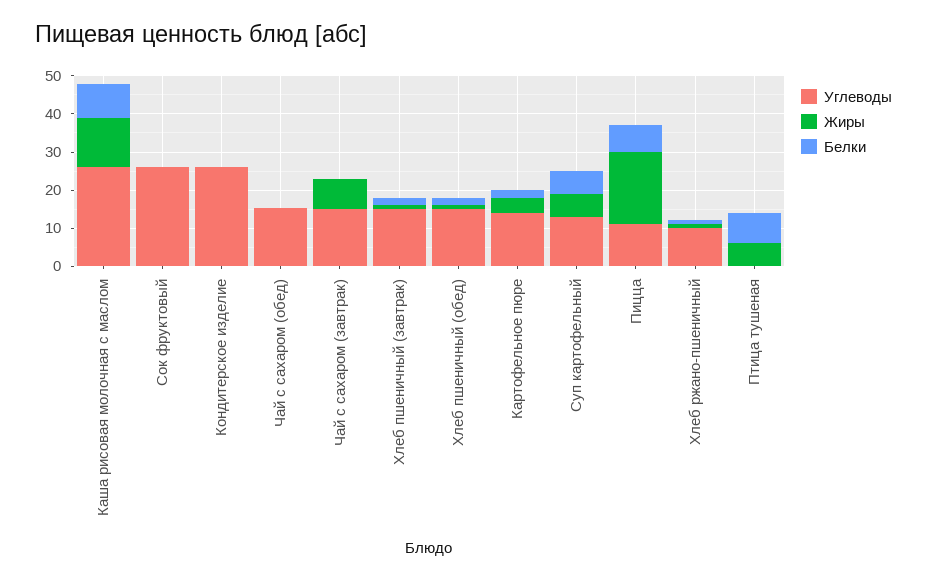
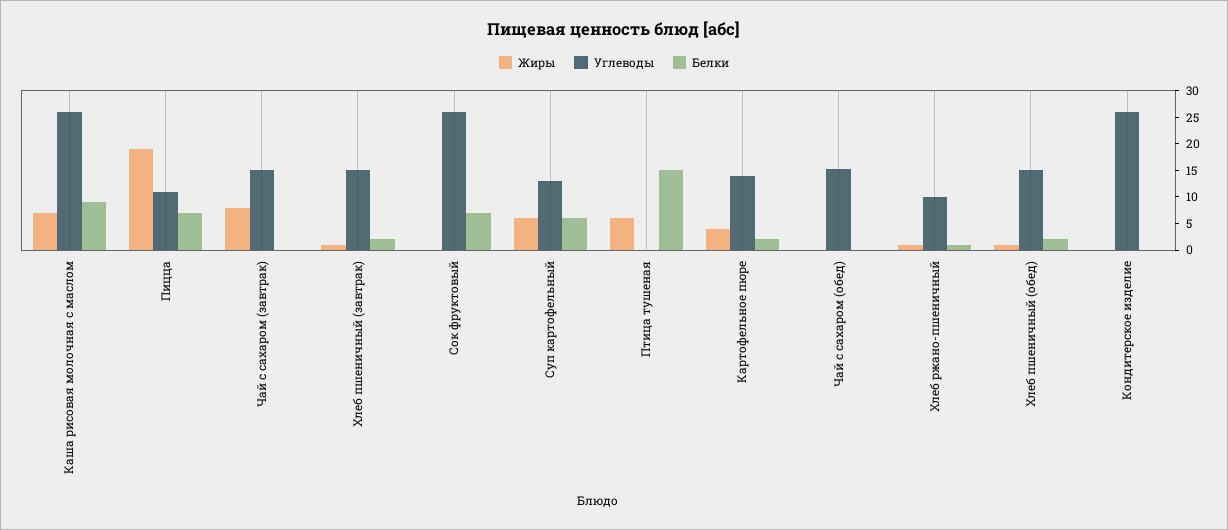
  {
    "Углеводы": {
      "Каша рисовая молочная с маслом": 25,
      "Сок фруктовый": 25,
      "Кондитерское изделие": 25,
      "Чай с сахаром (обед)": 15,
      "Чай с сахаром (завтрак)": 15,
      "Хлеб пшеничный (завтрак)": 15,
      "Хлеб пшеничный (обед)": 15,
      "Картофельное пюре": 15,
      "Суп картофельный": 12.5,
      "Пицца": 10,
      "Хлеб ржано-пшеничный": 10,
      "Птица тушеная": 0
    },
    "Жиры": {
-     "Каша рисовая молочная с маслом": 12.5,
+     "Каша рисовая молочная с маслом": 7.5,
      "Сок фруктовый": 0,
      "Кондитерское изделие": 0,
      "Чай с сахаром (обед)": 0,
      "Чай с сахаром (завтрак)": 7.5,
      "Хлеб пшеничный (завтрак)": 0,
      "Хлеб пшеничный (обед)": 0,
      "Картофельное пюре": 5,
      "Суп картофельный": 5,
      "Пицца": 20,
      "Хлеб ржано-пшеничный": 0,
      "Птица тушеная": 5
    },
    "Белки": {
      "Каша рисовая молочная с маслом": 10,
-     "Сок фруктовый": 0,
+     "Сок фруктовый": 7.5,
      "Кондитерское изделие": 0,
      "Чай с сахаром (обед)": 0,
      "Чай с сахаром (завтрак)": 0,
      "Хлеб пшеничный (завтрак)": 2.5,
      "Хлеб пшеничный (обед)": 2.5,
      "Картофельное пюре": 2.5,
      "Суп картофельный": 5,
      "Пицца": 7.5,
      "Хлеб ржано-пшеничный": 0,
-     "Птица тушеная": 7.5
+     "Птица тушеная": 15
    }
  }

